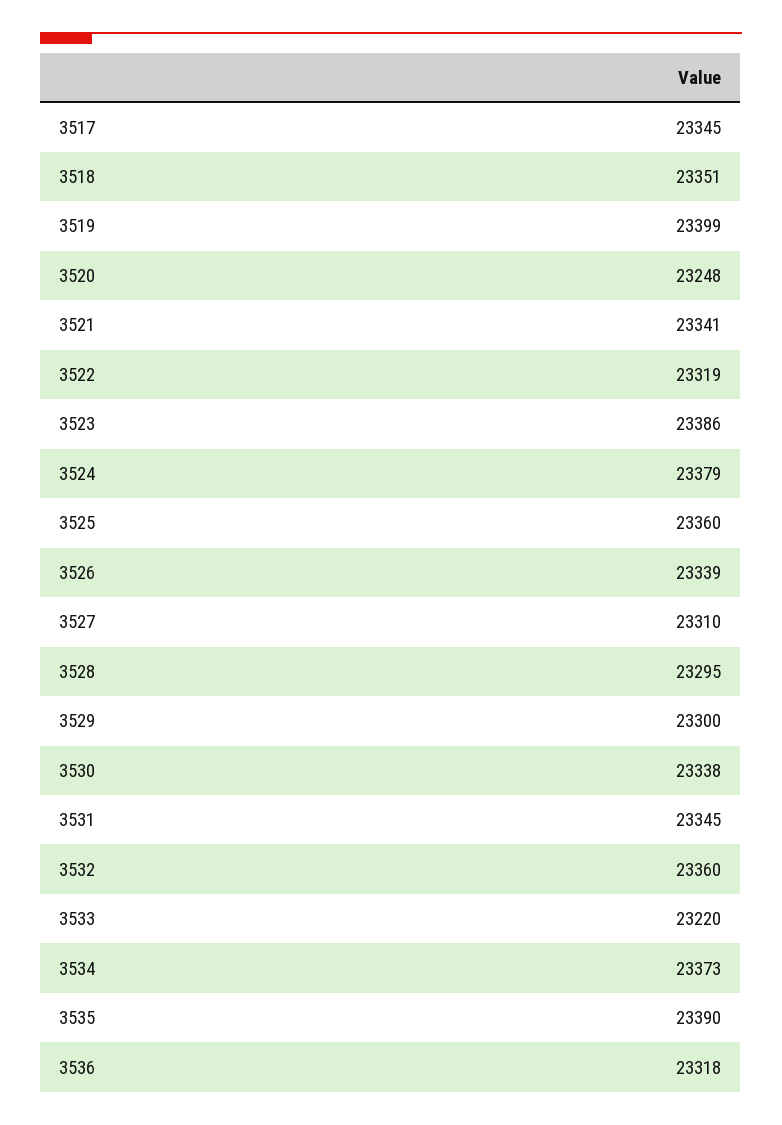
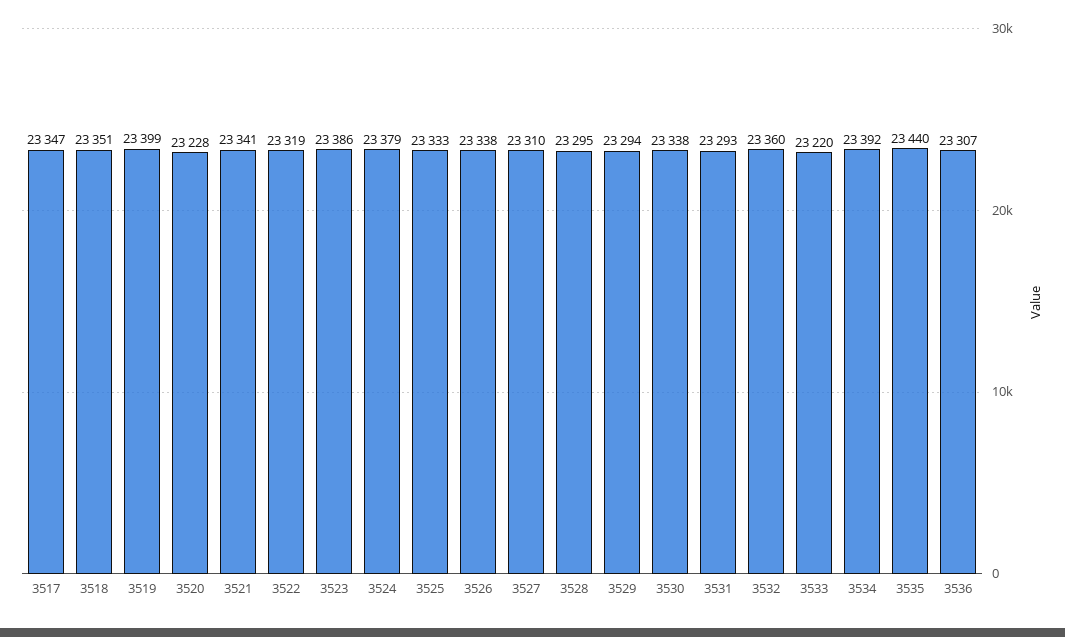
  {
-   "3517": 23345,
+   "3517": 23347,
    "3518": 23351,
    "3519": 23399,
-   "3520": 23248,
+   "3520": 23228,
    "3521": 23341,
    "3522": 23319,
    "3523": 23386,
    "3524": 23379,
-   "3525": 23360,
+   "3525": 23333,
-   "3526": 23339,
+   "3526": 23338,
    "3527": 23310,
    "3528": 23295,
-   "3529": 23300,
+   "3529": 23294,
    "3530": 23338,
-   "3531": 23345,
+   "3531": 23293,
    "3532": 23360,
    "3533": 23220,
-   "3534": 23373,
+   "3534": 23392,
-   "3535": 23390,
+   "3535": 23440,
-   "3536": 23318
+   "3536": 23307
  }

